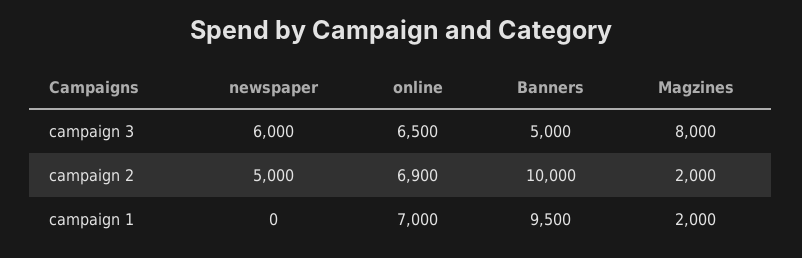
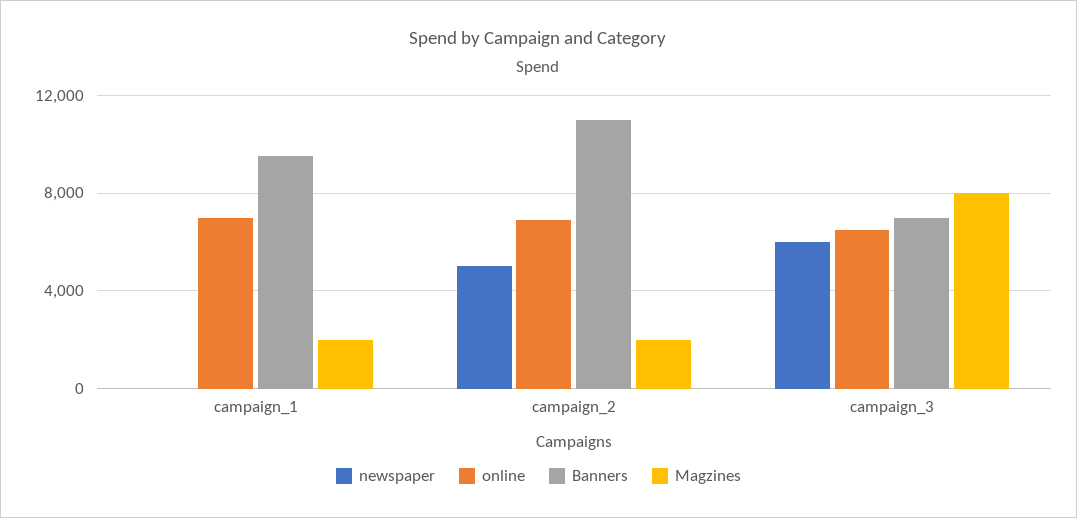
  {
    "newspaper": {
      "campaign 3": 6000,
      "campaign 2": 5000,
      "campaign 1": 0
    },
    "online": {
      "campaign 3": 6500,
      "campaign 2": 6900,
      "campaign 1": 7000
    },
    "Banners": {
-     "campaign 3": 5000,
+     "campaign 3": 7000,
-     "campaign 2": 10000,
+     "campaign 2": 11000,
      "campaign 1": 9500
    },
    "Magzines": {
      "campaign 3": 8000,
      "campaign 2": 2000,
      "campaign 1": 2000
    }
  }

